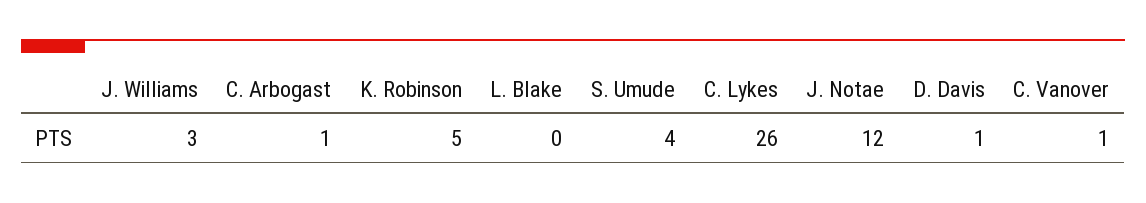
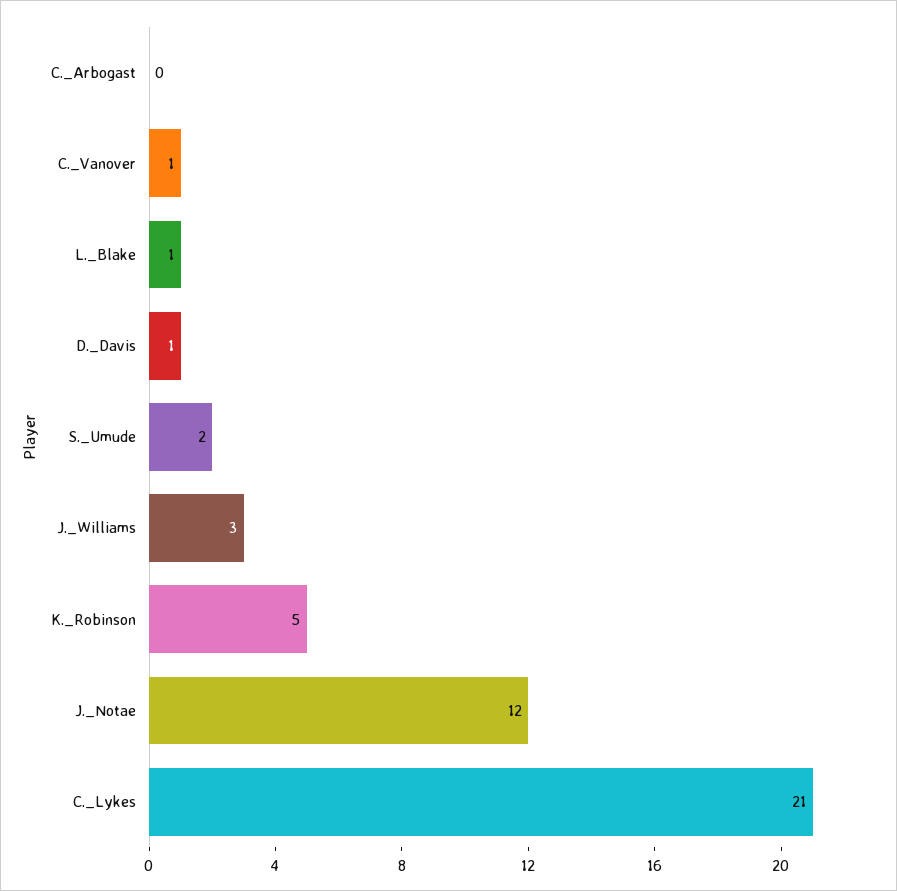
  {
    "J. Williams": 3,
-   "C. Arbogast": 1,
+   "C. Arbogast": 0,
    "K. Robinson": 5,
-   "L. Blake": 0,
+   "L. Blake": 1,
-   "S. Umude": 4,
+   "S. Umude": 2,
-   "C. Lykes": 26,
+   "C. Lykes": 21,
    "J. Notae": 12,
    "D. Davis": 1,
    "C. Vanover": 1
  }

